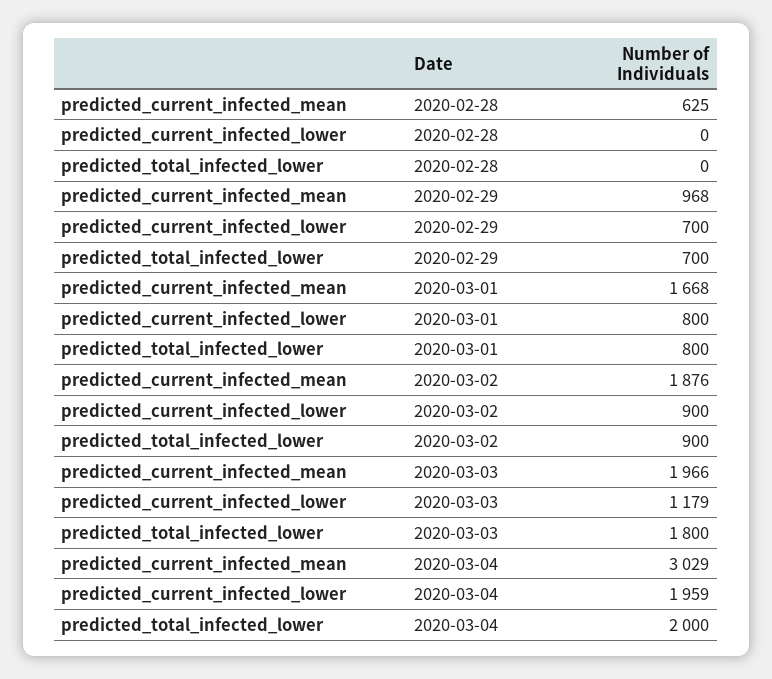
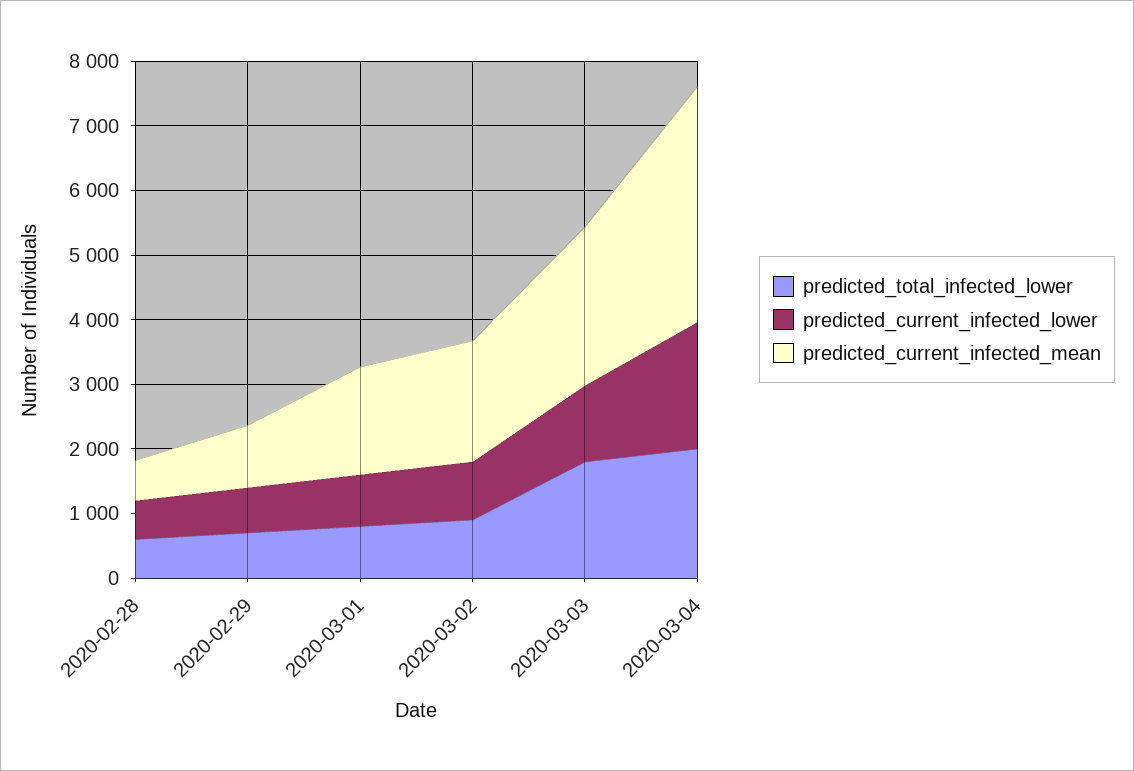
  {
    "predicted_current_infected_mean": {
      "2020-02-28": 625,
      "2020-02-29": 968,
      "2020-03-01": 1668,
      "2020-03-02": 1876,
-     "2020-03-03": 1966,
+     "2020-03-03": 2400,
-     "2020-03-04": 3029
+     "2020-03-04": 3600
    },
    "predicted_current_infected_lower": {
-     "2020-02-28": 0,
+     "2020-02-28": 600,
      "2020-02-29": 700,
      "2020-03-01": 800,
      "2020-03-02": 900,
      "2020-03-03": 1179,
      "2020-03-04": 1959
    },
    "predicted_total_infected_lower": {
-     "2020-02-28": 0,
+     "2020-02-28": 600,
      "2020-02-29": 700,
      "2020-03-01": 800,
      "2020-03-02": 900,
      "2020-03-03": 1800,
      "2020-03-04": 2000
    }
  }

